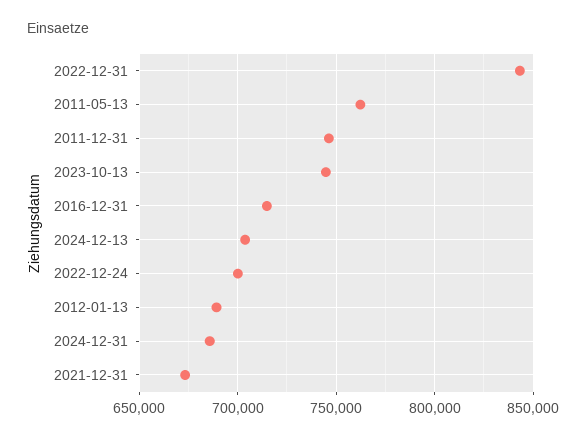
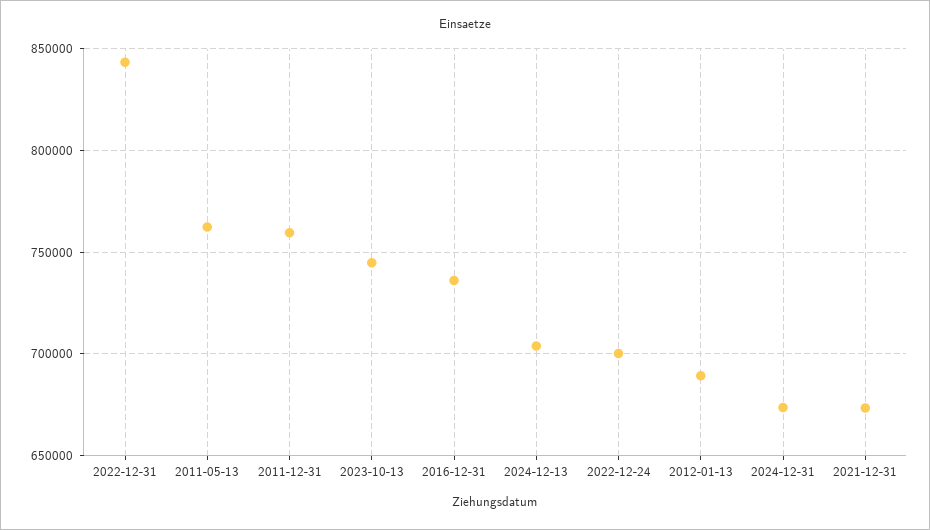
  {
    "2022-12-31": 845000,
    "2011-05-13": 760000,
-   "2011-12-31": 745000,
+   "2011-12-31": 760000,
    "2023-10-13": 745000,
-   "2016-12-31": 715000,
+   "2016-12-31": 735000,
    "2024-12-13": 705000,
    "2022-12-24": 700000,
    "2012-01-13": 690000,
-   "2024-12-31": 685000,
+   "2024-12-31": 675000,
    "2021-12-31": 675000
  }

